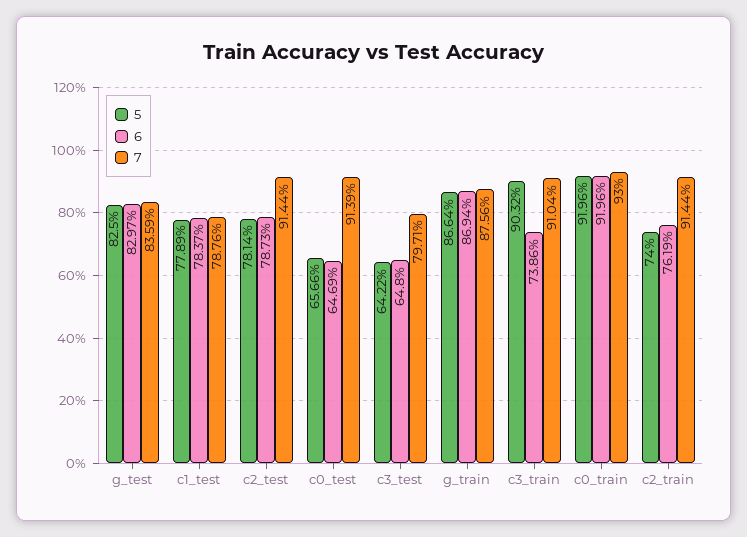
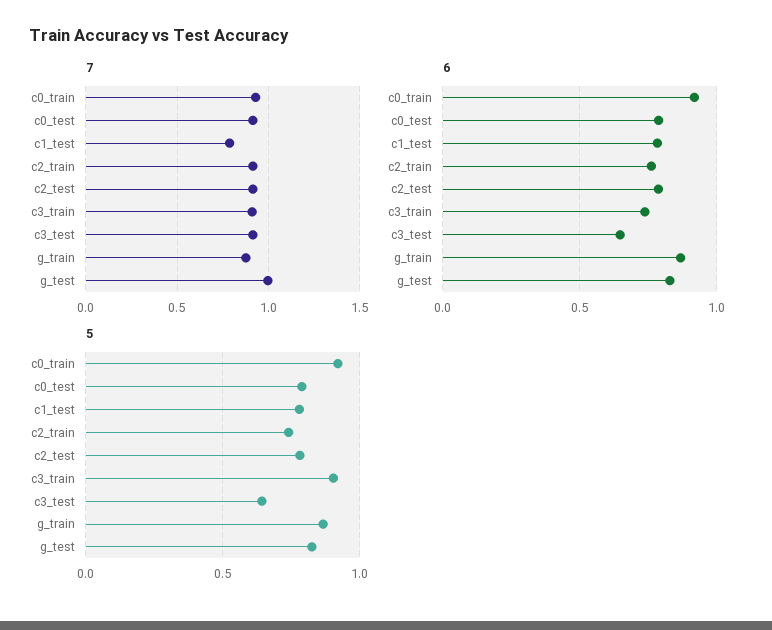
  {
    "5": {
      "g_test": 0.825,
      "c1_test": 0.7789,
      "c2_test": 0.7814,
-     "c0_test": 0.6566,
+     "c0_test": 0.8,
      "c3_test": 0.6422,
      "g_train": 0.8664,
      "c3_train": 0.9032,
      "c0_train": 0.9196,
      "c2_train": 0.74
    },
    "6": {
      "g_test": 0.8297,
      "c1_test": 0.7837,
      "c2_test": 0.7873,
-     "c0_test": 0.6469,
+     "c0_test": 0.8,
      "c3_test": 0.648,
      "g_train": 0.8694,
      "c3_train": 0.7386,
      "c0_train": 0.9196,
      "c2_train": 0.7619
    },
    "7": {
-     "g_test": 0.8359,
+     "g_test": 1,
      "c1_test": 0.7876,
      "c2_test": 0.9144,
      "c0_test": 0.9139,
-     "c3_test": 0.7971,
+     "c3_test": 0.9,
      "g_train": 0.8756,
      "c3_train": 0.9104,
      "c0_train": 0.93,
      "c2_train": 0.9144
    }
  }

